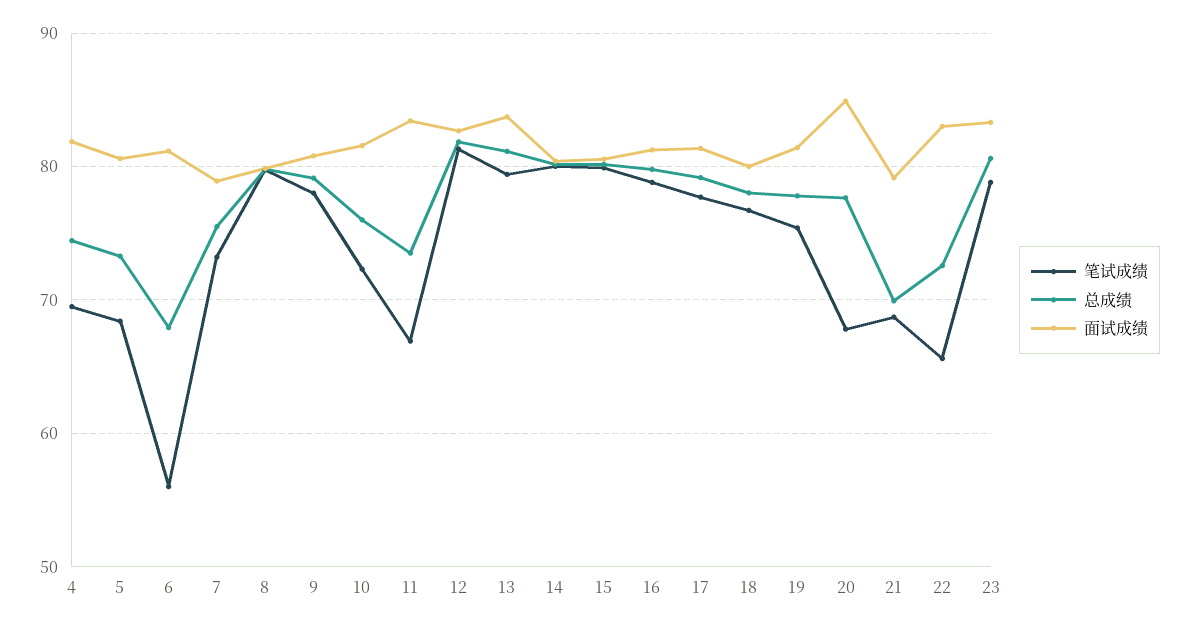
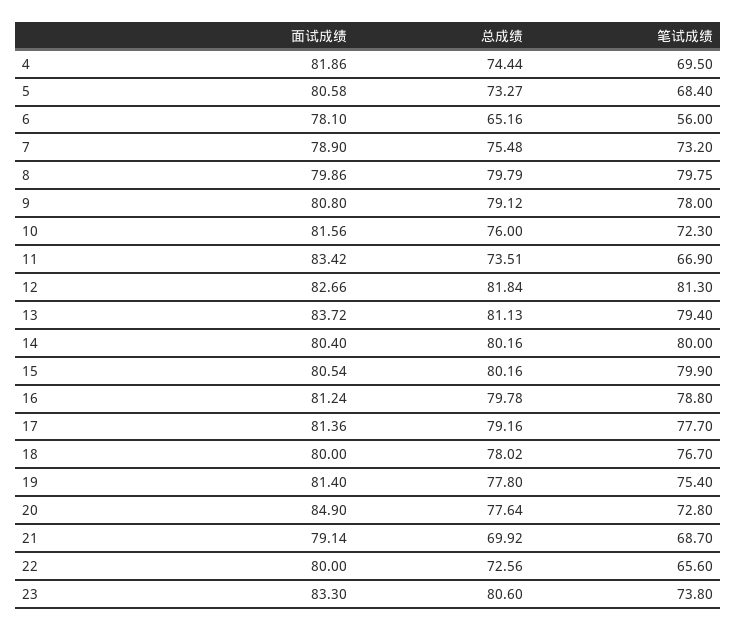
  {
    "笔试成绩": {
      "4": 69.5,
      "5": 68.4,
      "6": 56,
      "7": 73.2,
      "8": 79.75,
      "9": 78,
      "10": 72.3,
      "11": 66.9,
      "12": 81.3,
      "13": 79.4,
      "14": 80,
      "15": 79.9,
      "16": 78.8,
      "17": 77.7,
      "18": 76.7,
      "19": 75.4,
-     "20": 68,
+     "20": 72.8,
      "21": 68.7,
      "22": 65.6,
-     "23": 79
+     "23": 73.8
    },
    "总成绩": {
      "4": 74.44,
      "5": 73.27,
-     "6": 68,
+     "6": 65.16,
      "7": 75.48,
      "8": 79.79,
      "9": 79.12,
      "10": 76,
      "11": 73.51,
      "12": 81.84,
      "13": 81.13,
      "14": 80.16,
      "15": 80.16,
      "16": 79.78,
      "17": 79.16,
      "18": 78.02,
      "19": 77.8,
      "20": 77.64,
      "21": 69.92,
      "22": 72.56,
      "23": 80.6
    },
    "面试成绩": {
      "4": 81.86,
      "5": 80.58,
-     "6": 81,
+     "6": 78.1,
      "7": 78.9,
      "8": 79.86,
      "9": 80.8,
      "10": 81.56,
      "11": 83.42,
      "12": 82.66,
      "13": 83.72,
      "14": 80.4,
      "15": 80.54,
      "16": 81.24,
      "17": 81.36,
      "18": 80,
      "19": 81.4,
      "20": 84.9,
      "21": 79.14,
-     "22": 83,
+     "22": 80,
      "23": 83.3
    }
  }

